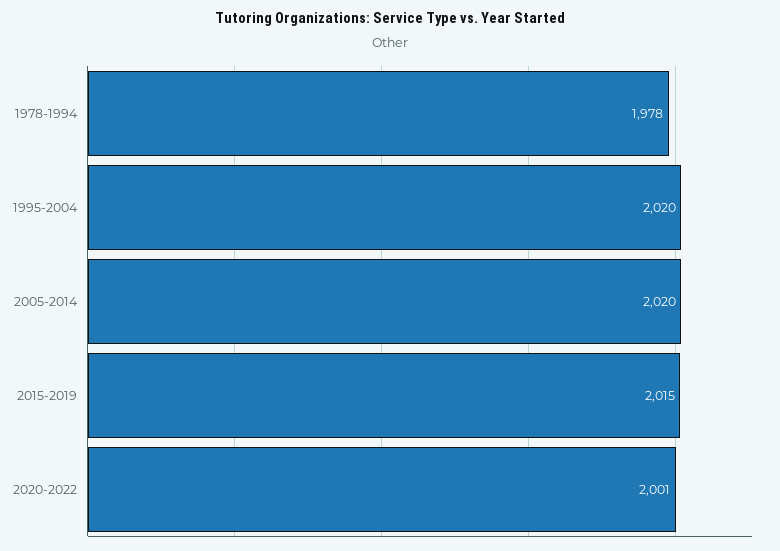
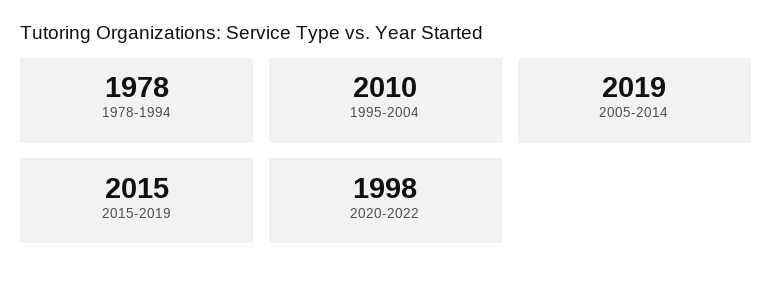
  {
    "1978-1994": 1978,
-   "1995-2004": 2020,
+   "1995-2004": 2010,
-   "2005-2014": 2020,
+   "2005-2014": 2019,
    "2015-2019": 2015,
-   "2020-2022": 2001
+   "2020-2022": 1998
  }

